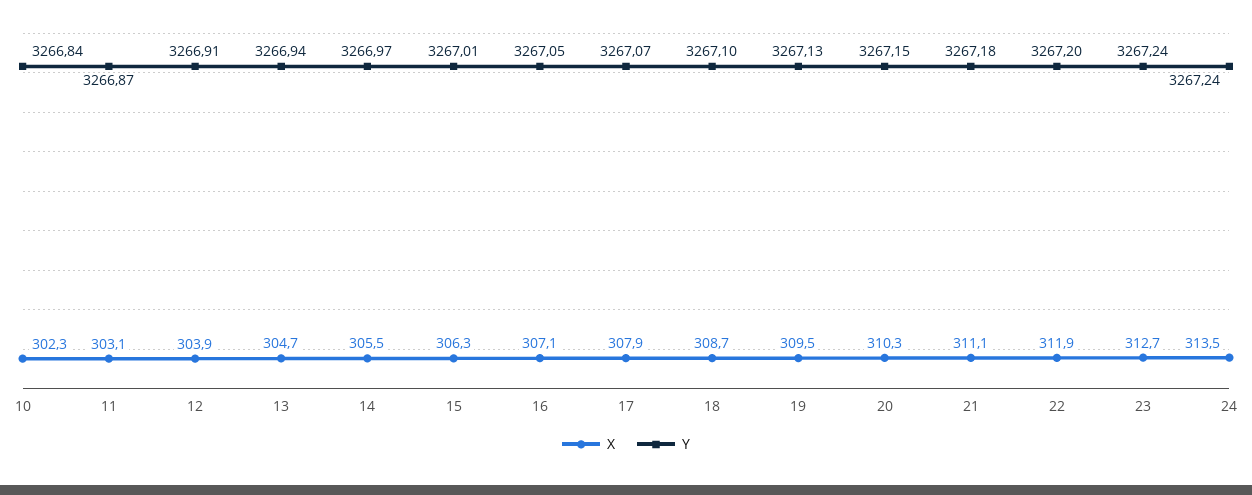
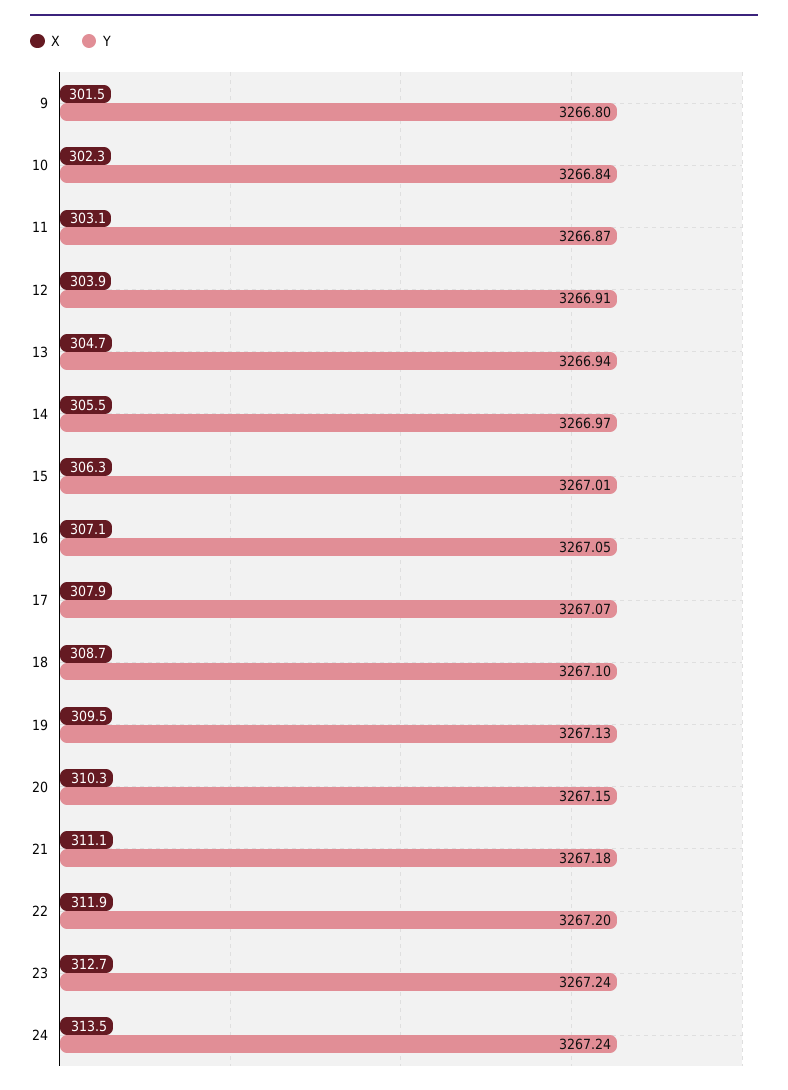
  {
    "X": {
      "10": 302.3,
      "11": 303.1,
      "12": 303.9,
      "13": 304.7,
      "14": 305.5,
      "15": 306.3,
      "16": 307.1,
      "17": 307.9,
      "18": 308.7,
      "19": 309.5,
      "20": 310.3,
      "21": 311.1,
      "22": 311.9,
      "23": 312.7,
-     "24": 313.5
+     "24": 313.5,
+     "9": 301.5
    },
    "Y": {
      "10": 3266.84,
      "11": 3266.87,
      "12": 3266.91,
      "13": 3266.94,
      "14": 3266.97,
      "15": 3267.01,
      "16": 3267.05,
      "17": 3267.07,
      "18": 3267.1,
      "19": 3267.13,
      "20": 3267.15,
      "21": 3267.18,
      "22": 3267.2,
      "23": 3267.24,
-     "24": 3267.24
+     "24": 3267.24,
+     "9": 3266.8
    }
  }

